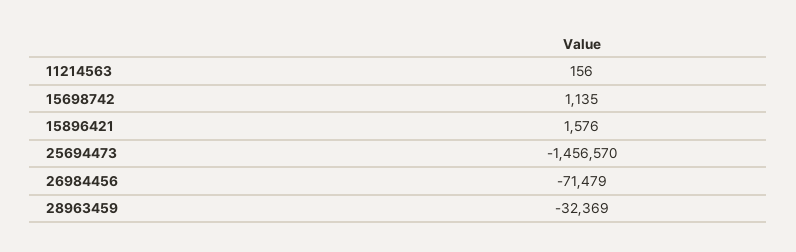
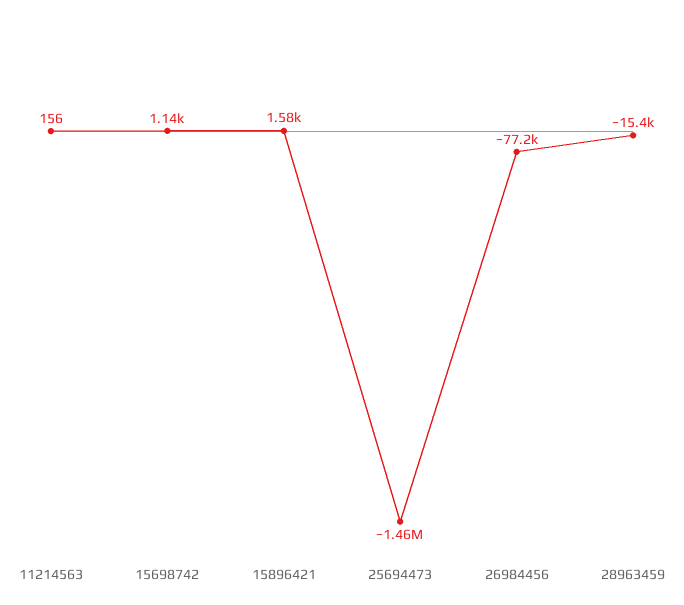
  {
    "11214563": 156,
    "15698742": 1135,
    "15896421": 1576,
    "25694473": -1456570,
-   "26984456": -71479,
+   "26984456": -77200,
-   "28963459": -32369
+   "28963459": -15400
  }

